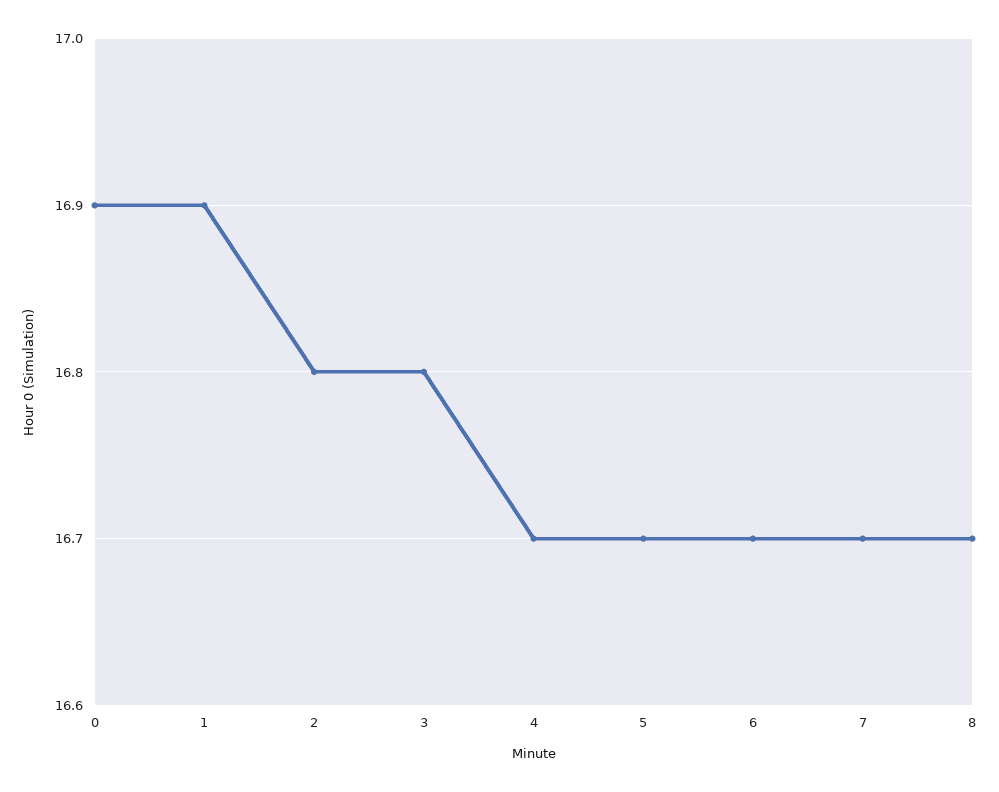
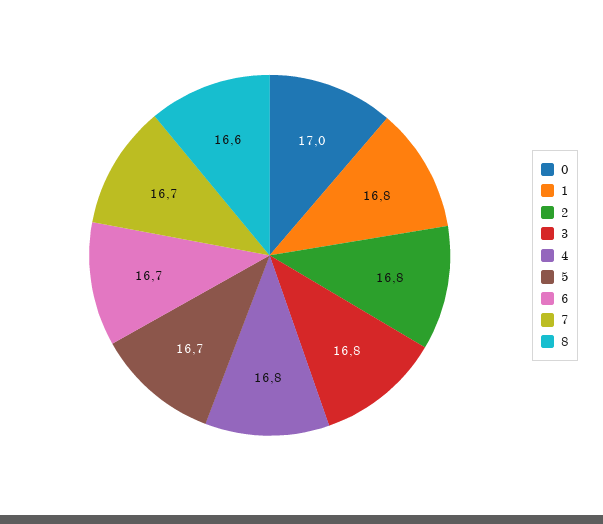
  {
-   "0": 16.9,
+   "0": 17,
-   "1": 16.9,
+   "1": 16.8,
    "2": 16.8,
    "3": 16.8,
-   "4": 16.7,
+   "4": 16.8,
    "5": 16.7,
    "6": 16.7,
    "7": 16.7,
-   "8": 16.7
+   "8": 16.6
  }

